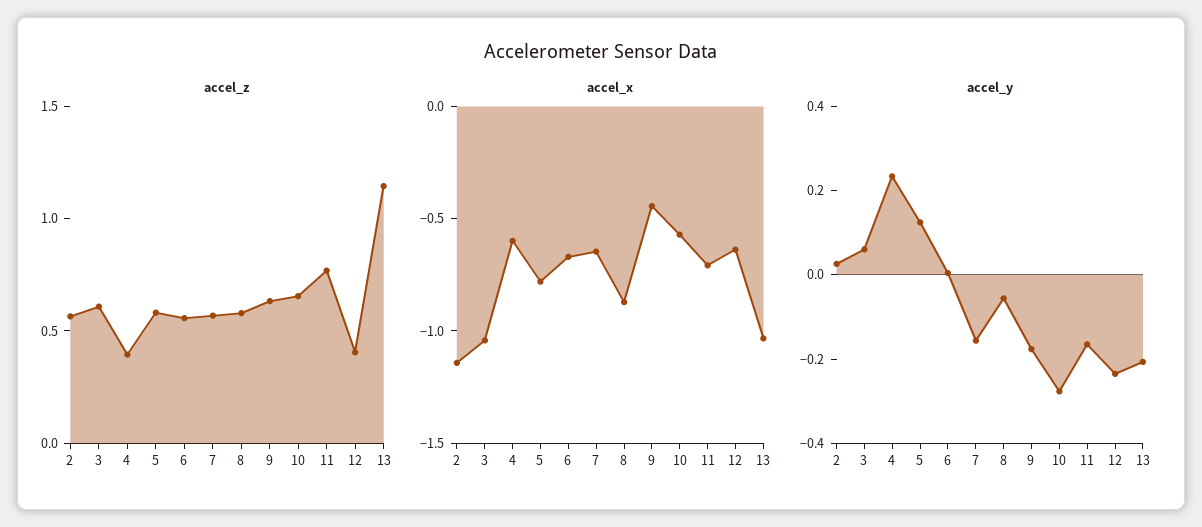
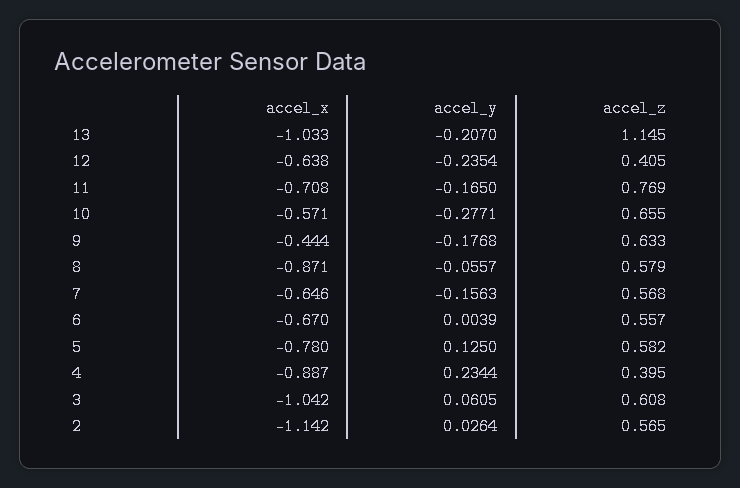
  {
    "accel_z": {
      "2": 0.565,
      "3": 0.608,
      "4": 0.395,
      "5": 0.582,
      "6": 0.557,
      "7": 0.568,
      "8": 0.579,
      "9": 0.633,
      "10": 0.655,
      "11": 0.769,
      "12": 0.405,
      "13": 1.145
    },
    "accel_x": {
      "2": -1.142,
      "3": -1.042,
-     "4": -0.6,
+     "4": -0.887,
      "5": -0.78,
      "6": -0.67,
      "7": -0.646,
      "8": -0.871,
      "9": -0.444,
      "10": -0.571,
      "11": -0.708,
      "12": -0.638,
      "13": -1.033
    },
    "accel_y": {
      "2": 0.0264,
      "3": 0.0605,
      "4": 0.2344,
      "5": 0.125,
      "6": 0.0039,
      "7": -0.1563,
      "8": -0.0557,
      "9": -0.1768,
      "10": -0.2771,
      "11": -0.165,
      "12": -0.2354,
      "13": -0.207
    }
  }

